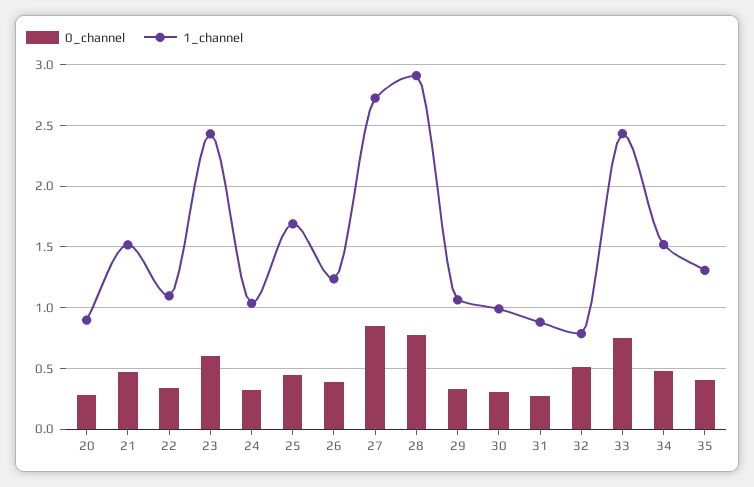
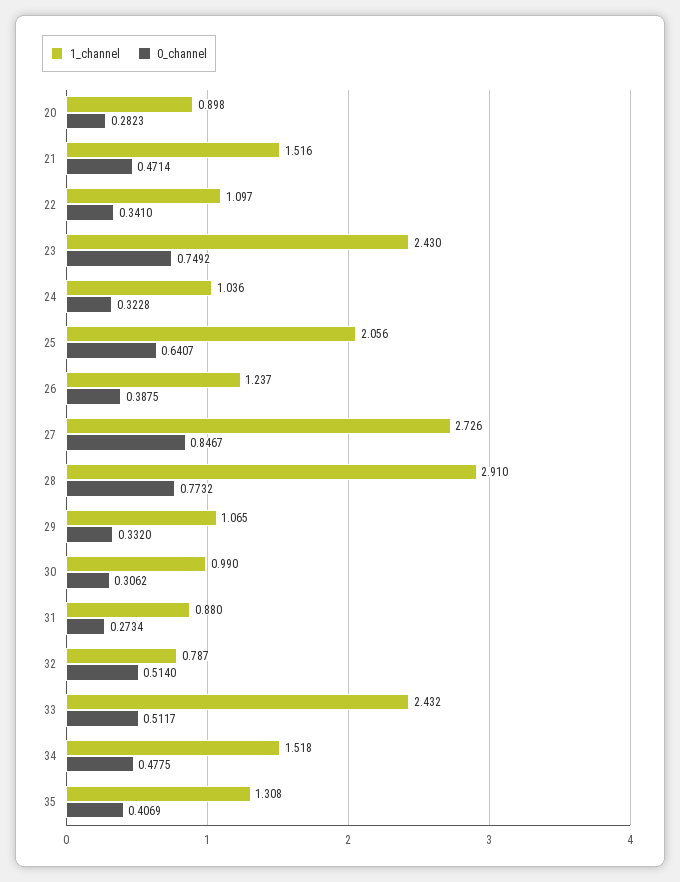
  {
    "0_channel": {
      "20": 0.2823,
      "21": 0.4714,
      "22": 0.341,
-     "23": 0.6,
+     "23": 0.7492,
      "24": 0.3228,
-     "25": 0.45,
+     "25": 0.6407,
      "26": 0.3875,
      "27": 0.8467,
      "28": 0.7732,
      "29": 0.332,
      "30": 0.3062,
      "31": 0.2734,
      "32": 0.514,
-     "33": 0.75,
+     "33": 0.5117,
      "34": 0.4775,
      "35": 0.4069
    },
    "1_channel": {
      "20": 0.898,
      "21": 1.516,
      "22": 1.097,
      "23": 2.43,
      "24": 1.036,
-     "25": 1.7,
+     "25": 2.056,
      "26": 1.237,
      "27": 2.726,
      "28": 2.91,
      "29": 1.065,
      "30": 0.99,
      "31": 0.88,
      "32": 0.787,
      "33": 2.432,
      "34": 1.518,
      "35": 1.308
    }
  }

